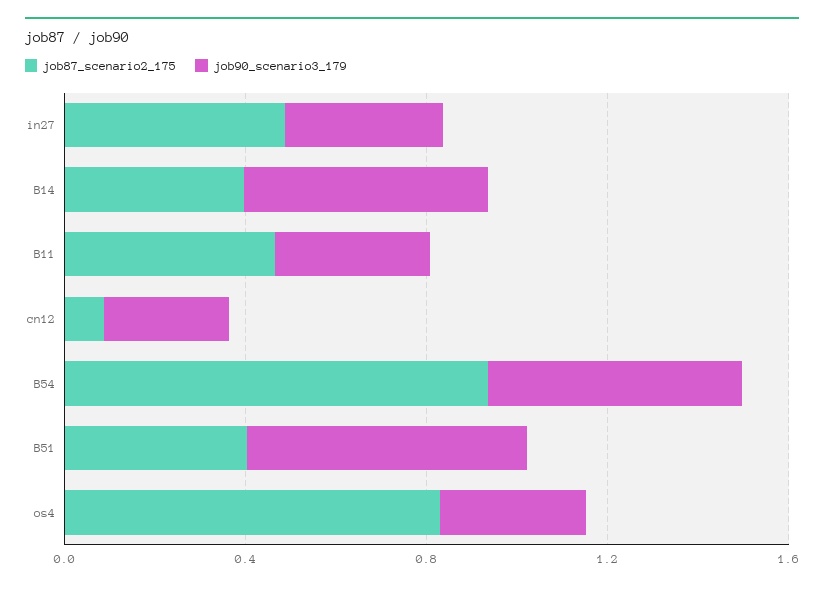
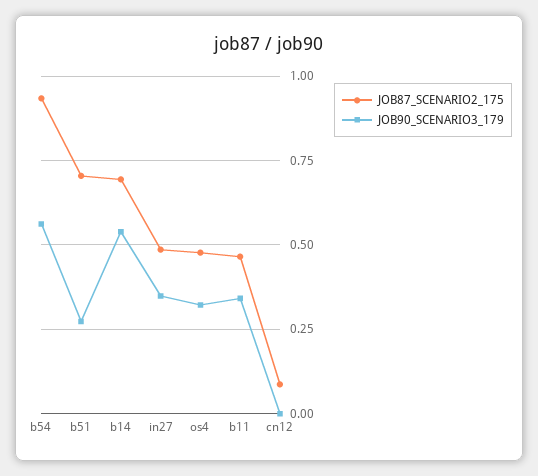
  {
    "job87_scenario2_175": {
      "in27": 0.475,
-     "B14": 0.4,
+     "B14": 0.7,
      "B11": 0.475,
      "cn12": 0.075,
      "B54": 0.925,
-     "B51": 0.4,
+     "B51": 0.7,
-     "os4": 0.8
+     "os4": 0.475
    },
    "job90_scenario3_179": {
      "in27": 0.35,
      "B14": 0.55,
      "B11": 0.35,
-     "cn12": 0.3,
+     "cn12": 0,
      "B54": 0.55,
-     "B51": 0.6,
+     "B51": 0.275,
      "os4": 0.325
    }
  }

